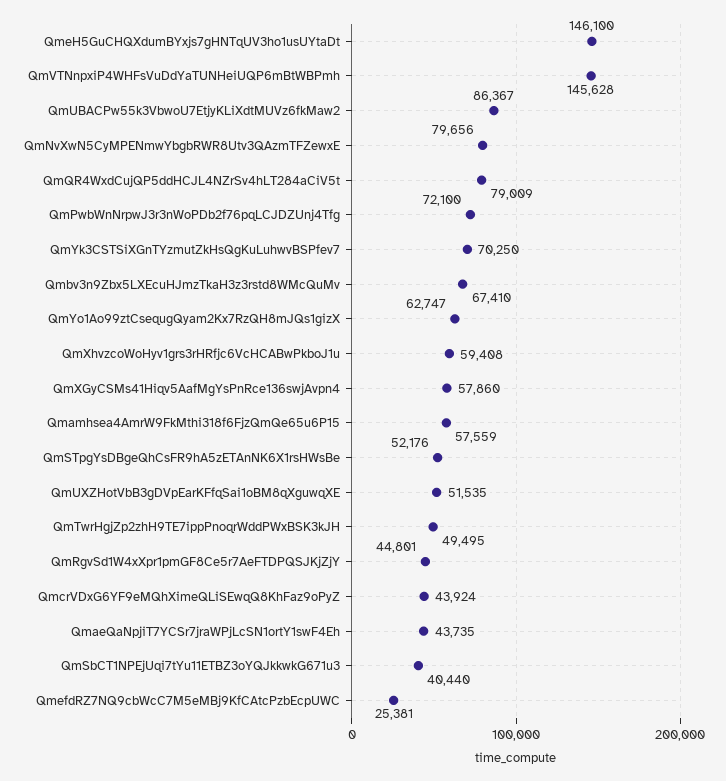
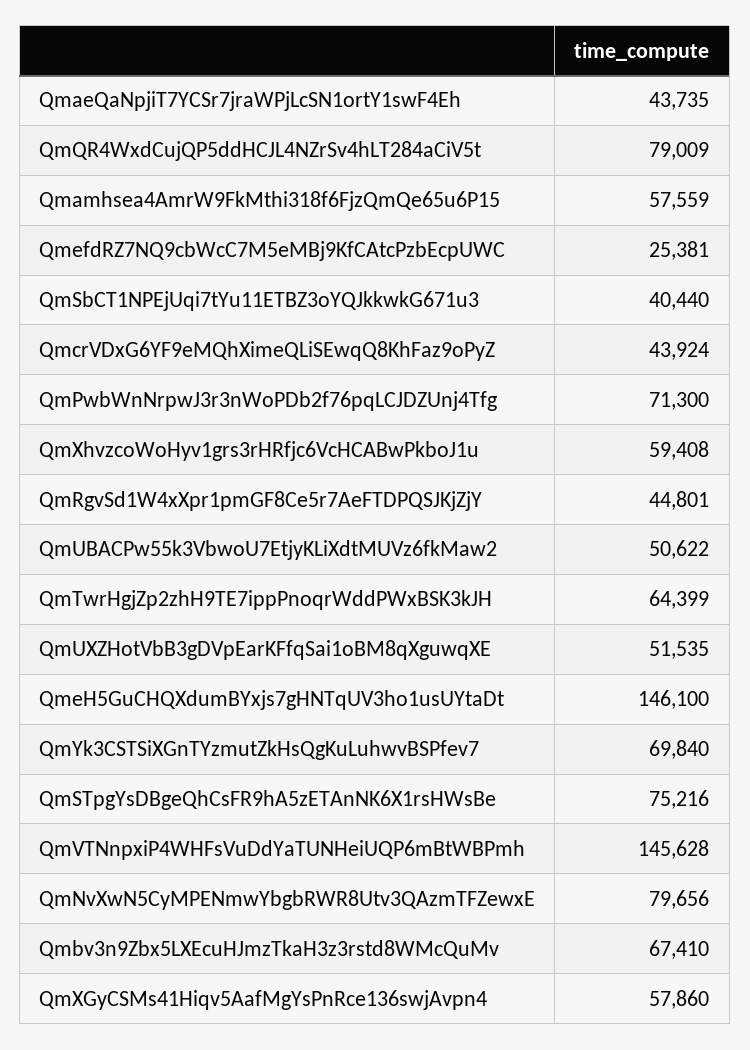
  {
    "QmeH5GuCHQXdumBYxjs7gHNTqUV3ho1usUYtaDt": 146100,
    "QmVTNnpxiP4WHFsVuDdYaTUNHeiUQP6mBtWBPmh": 145628,
-   "QmUBACPw55k3VbwoU7EtjyKLiXdtMUVz6fkMaw2": 86367,
+   "QmUBACPw55k3VbwoU7EtjyKLiXdtMUVz6fkMaw2": 50622,
    "QmNvXwN5CyMPENmwYbgbRWR8Utv3QAzmTFZewxE": 79656,
    "QmQR4WxdCujQP5ddHCJL4NZrSv4hLT284aCiV5t": 79009,
-   "QmPwbWnNrpwJ3r3nWoPDb2f76pqLCJDZUnj4Tfg": 72100,
+   "QmPwbWnNrpwJ3r3nWoPDb2f76pqLCJDZUnj4Tfg": 71300,
-   "QmYk3CSTSiXGnTYzmutZkHsQgKuLuhwvBSPfev7": 70250,
+   "QmYk3CSTSiXGnTYzmutZkHsQgKuLuhwvBSPfev7": 69840,
    "Qmbv3n9Zbx5LXEcuHJmzTkaH3z3rstd8WMcQuMv": 67410,
-   "QmYo1Ao99ztCsequgQyam2Kx7RzQH8mJQs1gizX": 62747,
    "QmXhvzcoWoHyv1grs3rHRfjc6VcHCABwPkboJ1u": 59408,
    "QmXGyCSMs41Hiqv5AafMgYsPnRce136swjAvpn4": 57860,
    "Qmamhsea4AmrW9FkMthi318f6FjzQmQe65u6P15": 57559,
-   "QmSTpgYsDBgeQhCsFR9hA5zETAnNK6X1rsHWsBe": 52176,
+   "QmSTpgYsDBgeQhCsFR9hA5zETAnNK6X1rsHWsBe": 75216,
    "QmUXZHotVbB3gDVpEarKFfqSai1oBM8qXguwqXE": 51535,
-   "QmTwrHgjZp2zhH9TE7ippPnoqrWddPWxBSK3kJH": 49495,
+   "QmTwrHgjZp2zhH9TE7ippPnoqrWddPWxBSK3kJH": 64399,
    "QmRgvSd1W4xXpr1pmGF8Ce5r7AeFTDPQSJKjZjY": 44801,
    "QmcrVDxG6YF9eMQhXimeQLiSEwqQ8KhFaz9oPyZ": 43924,
    "QmaeQaNpjiT7YCSr7jraWPjLcSN1ortY1swF4Eh": 43735,
    "QmSbCT1NPEjUqi7tYu11ETBZ3oYQJkkwkG671u3": 40440,
    "QmefdRZ7NQ9cbWcC7M5eMBj9KfCAtcPzbEcpUWC": 25381
  }

